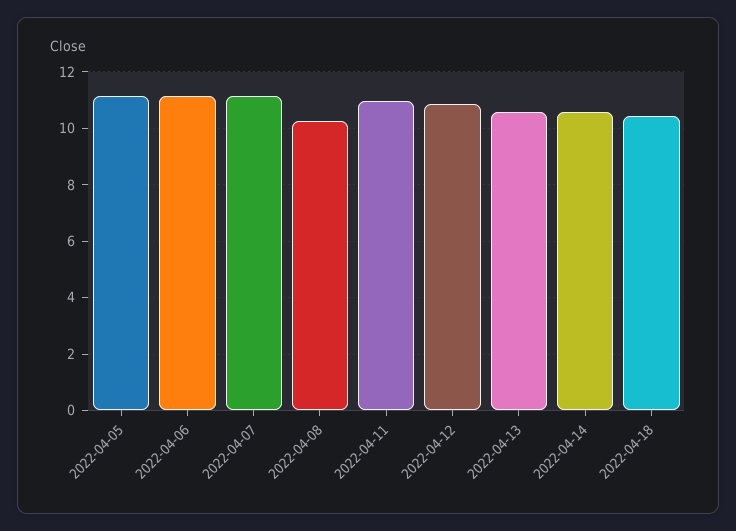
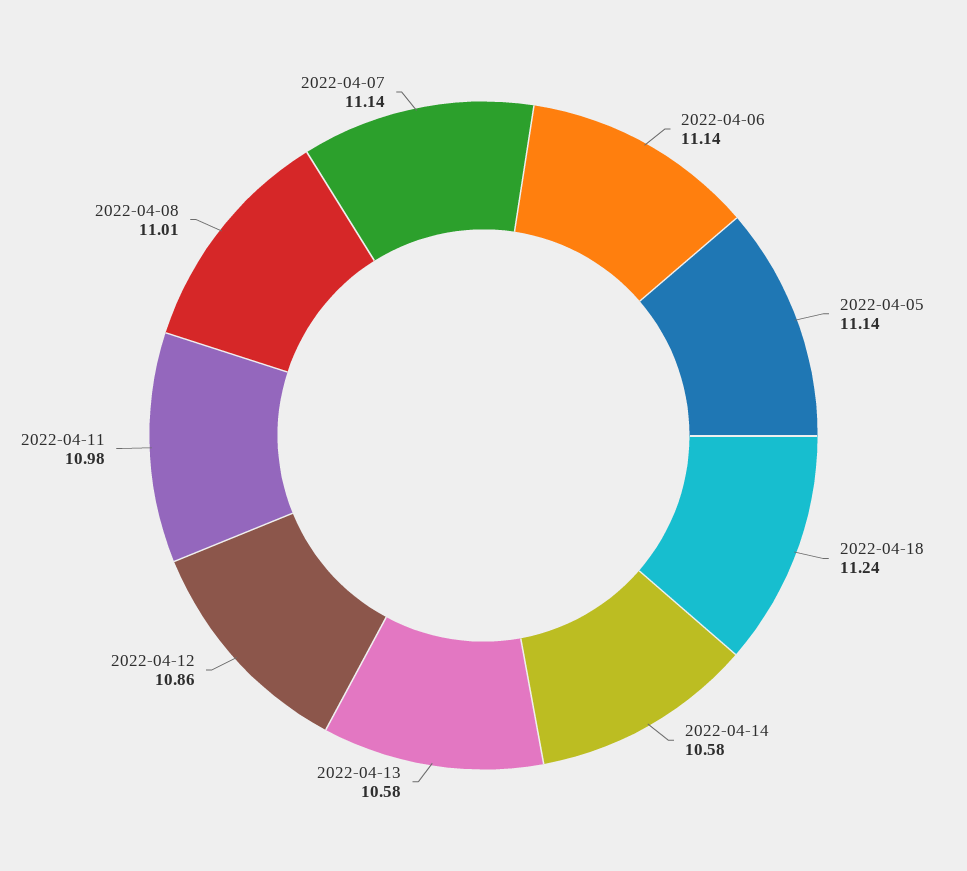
  {
    "2022-04-05": 11.14,
    "2022-04-06": 11.14,
    "2022-04-07": 11.14,
-   "2022-04-08": 10.25,
+   "2022-04-08": 11.01,
    "2022-04-11": 10.98,
    "2022-04-12": 10.86,
    "2022-04-13": 10.58,
    "2022-04-14": 10.58,
-   "2022-04-18": 10.5
+   "2022-04-18": 11.24
  }

